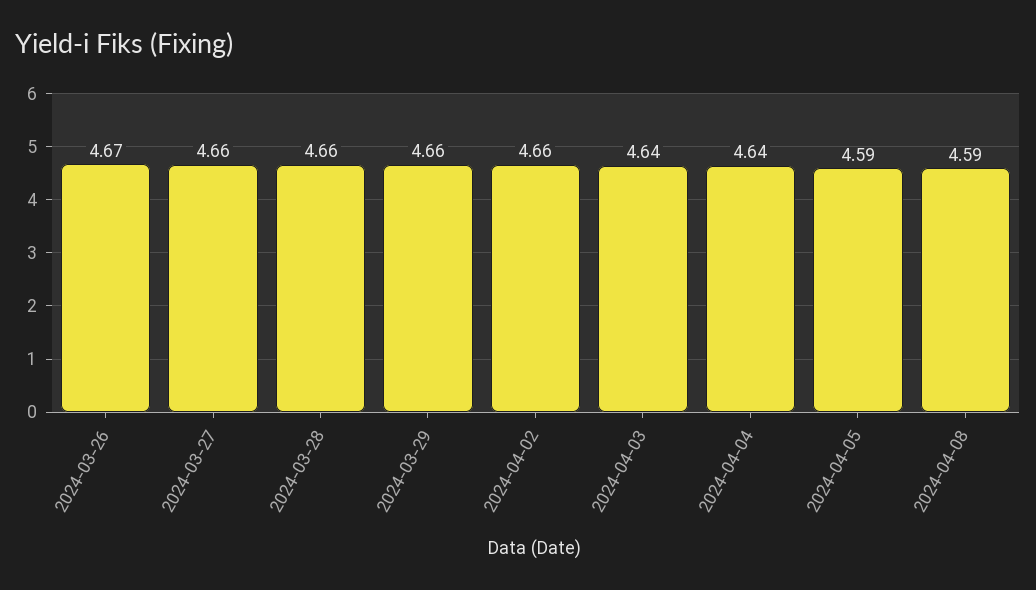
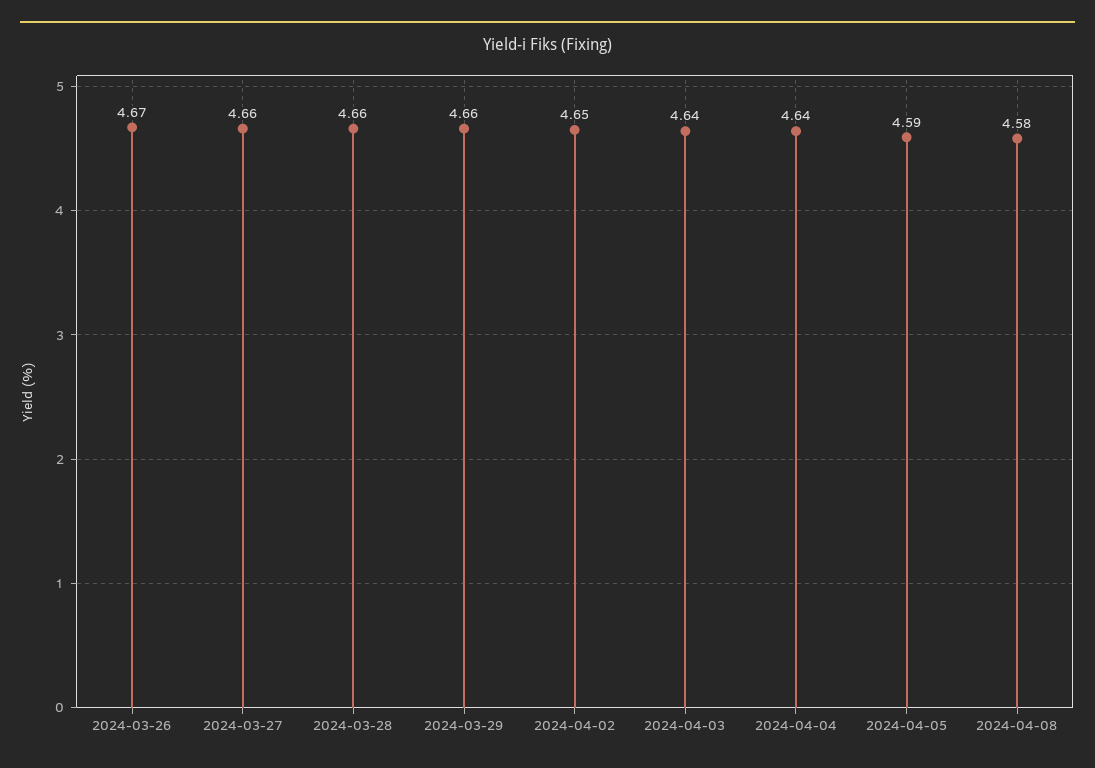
  {
    "2024-03-26": 4.67,
    "2024-03-27": 4.66,
    "2024-03-28": 4.66,
    "2024-03-29": 4.66,
-   "2024-04-02": 4.66,
+   "2024-04-02": 4.65,
    "2024-04-03": 4.64,
    "2024-04-04": 4.64,
    "2024-04-05": 4.59,
-   "2024-04-08": 4.59
+   "2024-04-08": 4.58
  }

